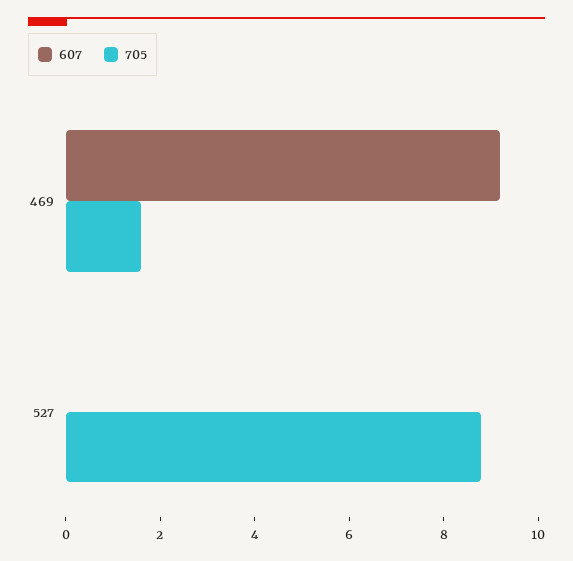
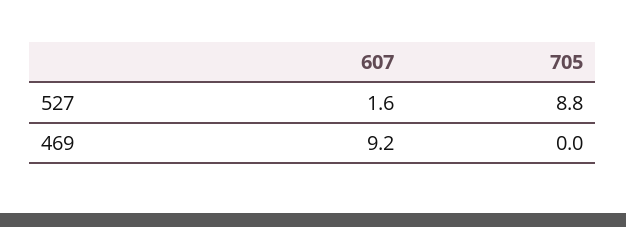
  {
    "607": {
      "469": 9.2,
-     "527": 0
+     "527": 1.6
    },
    "705": {
-     "469": 1.5,
+     "469": 0,
      "527": 8.8
    }
  }

